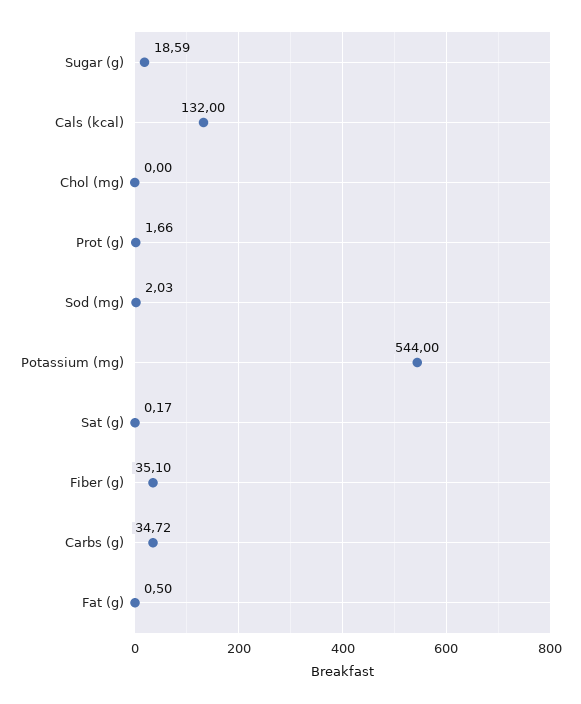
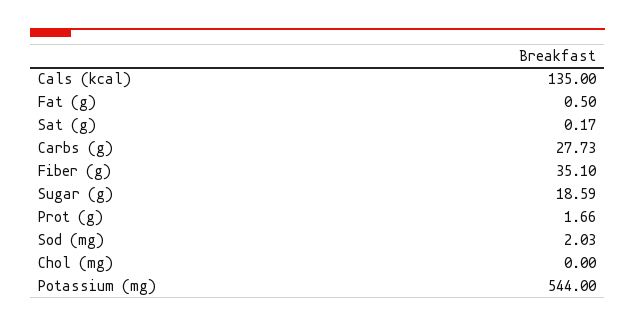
  {
    "Sugar (g)": 18.59,
-   "Cals (kcal)": 132,
+   "Cals (kcal)": 135,
    "Chol (mg)": 0,
    "Prot (g)": 1.66,
    "Sod (mg)": 2.03,
    "Potassium (mg)": 544,
    "Sat (g)": 0.17,
    "Fiber (g)": 35.1,
-   "Carbs (g)": 34.72,
+   "Carbs (g)": 27.73,
    "Fat (g)": 0.5
  }

